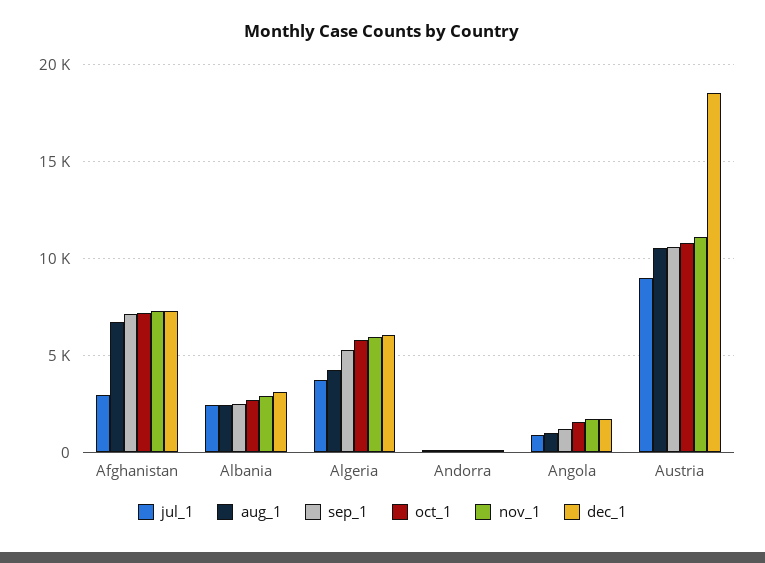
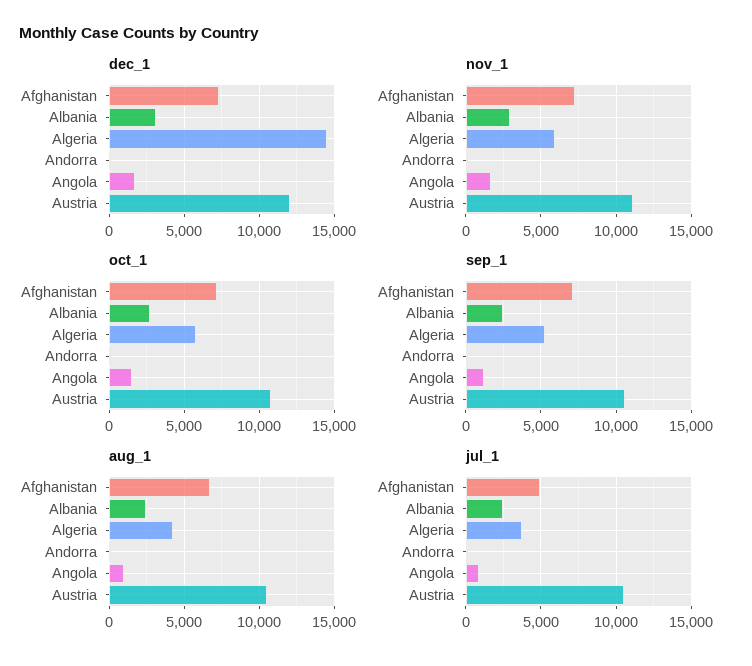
  {
    "jul_1": {
-     "Afghanistan": 3000,
+     "Afghanistan": 5000,
      "Albania": 2500,
      "Algeria": 3500,
      "Andorra": 0,
      "Angola": 1000,
-     "Austria": 9000
+     "Austria": 10500
    },
    "aug_1": {
      "Afghanistan": 6500,
      "Albania": 2500,
      "Algeria": 4500,
      "Andorra": 0,
      "Angola": 1000,
      "Austria": 10500
    },
    "sep_1": {
      "Afghanistan": 7000,
      "Albania": 2500,
      "Algeria": 5500,
      "Andorra": 0,
      "Angola": 1000,
      "Austria": 10500
    },
    "oct_1": {
      "Afghanistan": 7000,
      "Albania": 2500,
      "Algeria": 6000,
      "Andorra": 0,
      "Angola": 1500,
      "Austria": 11000
    },
    "nov_1": {
      "Afghanistan": 7500,
      "Albania": 3000,
      "Algeria": 6000,
      "Andorra": 0,
      "Angola": 1500,
      "Austria": 11000
    },
    "dec_1": {
      "Afghanistan": 7500,
      "Albania": 3000,
-     "Algeria": 6000,
+     "Algeria": 14500,
      "Andorra": 0,
      "Angola": 1500,
-     "Austria": 18500
+     "Austria": 12000
    }
  }

